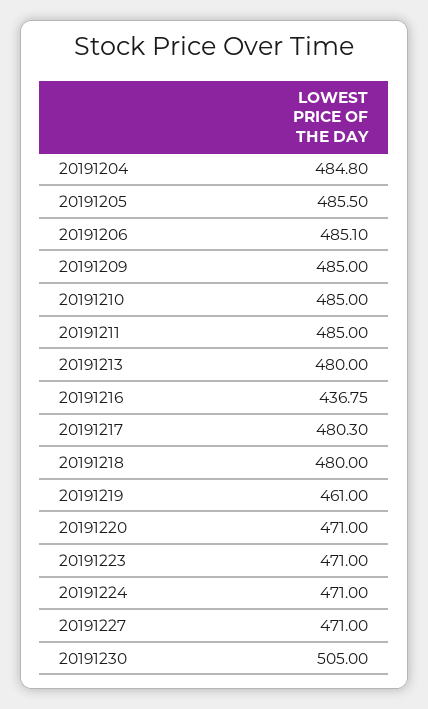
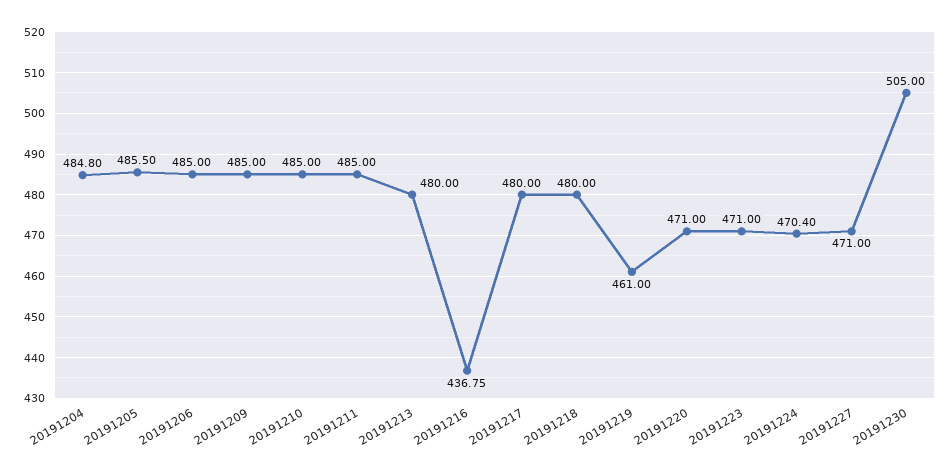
  {
    "20191204": 484.8,
    "20191205": 485.5,
-   "20191206": 485.1,
+   "20191206": 485,
    "20191209": 485,
    "20191210": 485,
    "20191211": 485,
    "20191213": 480,
    "20191216": 436.75,
-   "20191217": 480.3,
+   "20191217": 480,
    "20191218": 480,
    "20191219": 461,
    "20191220": 471,
    "20191223": 471,
-   "20191224": 471,
+   "20191224": 470.4,
    "20191227": 471,
    "20191230": 505
  }

